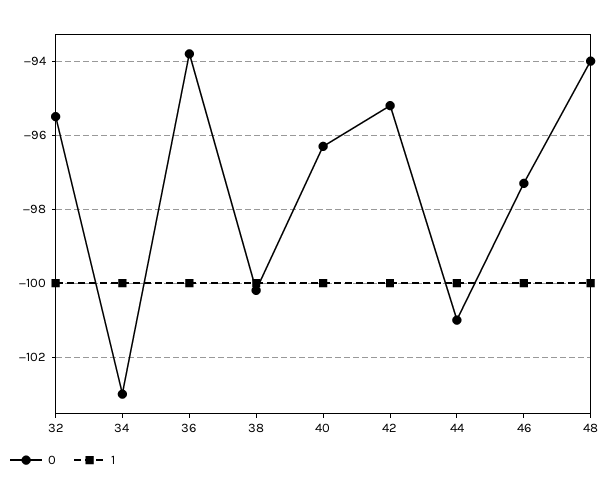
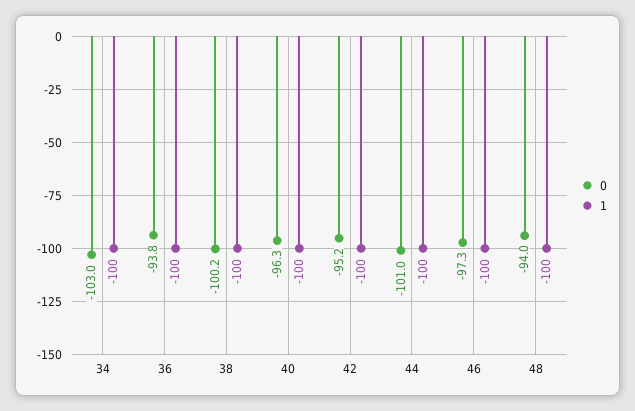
  {
    "0": {
-     "32": -95.5,
      "34": -103,
      "36": -93.8,
      "38": -100.2,
      "40": -96.3,
      "42": -95.2,
      "44": -101,
      "46": -97.3,
      "48": -94
    },
    "1": {
-     "32": -100,
      "34": -100,
      "36": -100,
      "38": -100,
      "40": -100,
      "42": -100,
      "44": -100,
      "46": -100,
      "48": -100
    }
  }

